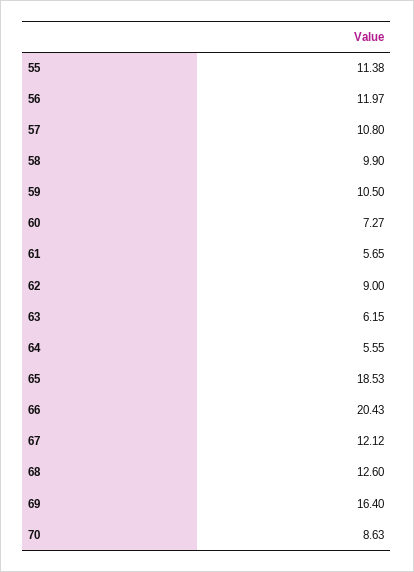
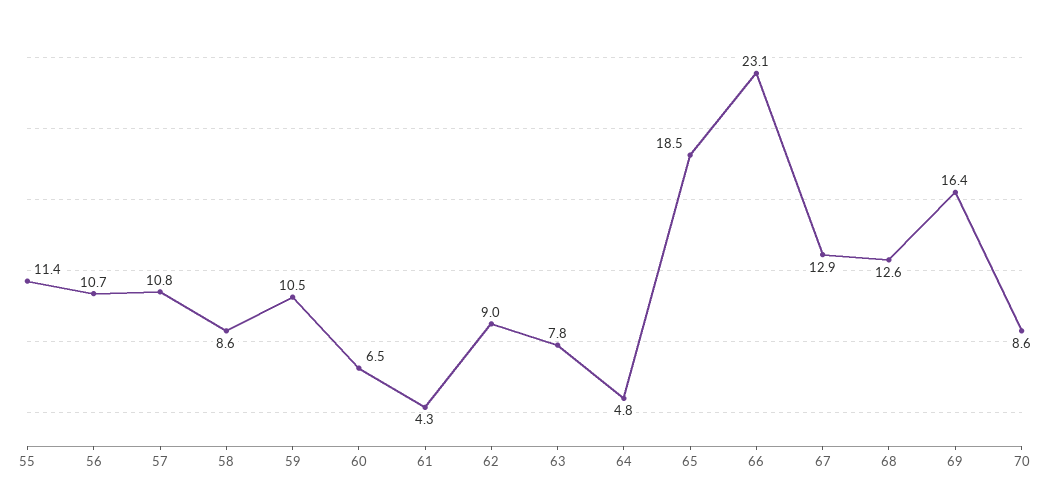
  {
    "55": 11.38,
-   "56": 11.97,
+   "56": 10.7,
    "57": 10.8,
-   "58": 9.9,
+   "58": 8.6,
    "59": 10.5,
-   "60": 7.27,
+   "60": 6.5,
-   "61": 5.65,
+   "61": 4.3,
    "62": 9,
-   "63": 6.15,
+   "63": 7.8,
-   "64": 5.55,
+   "64": 4.8,
    "65": 18.53,
-   "66": 20.43,
+   "66": 23.1,
-   "67": 12.12,
+   "67": 12.9,
    "68": 12.6,
    "69": 16.4,
    "70": 8.63
  }

